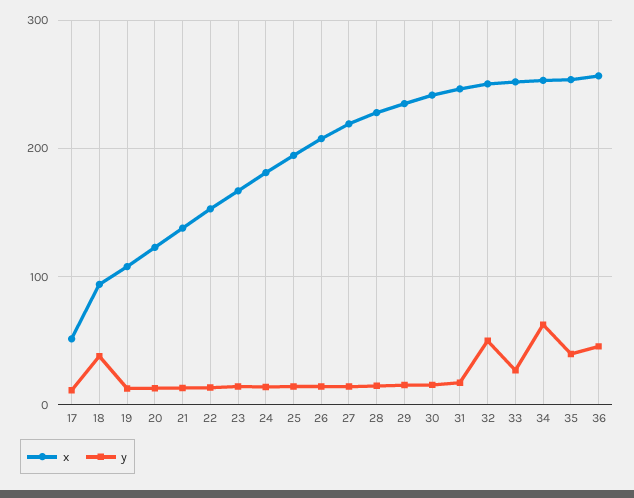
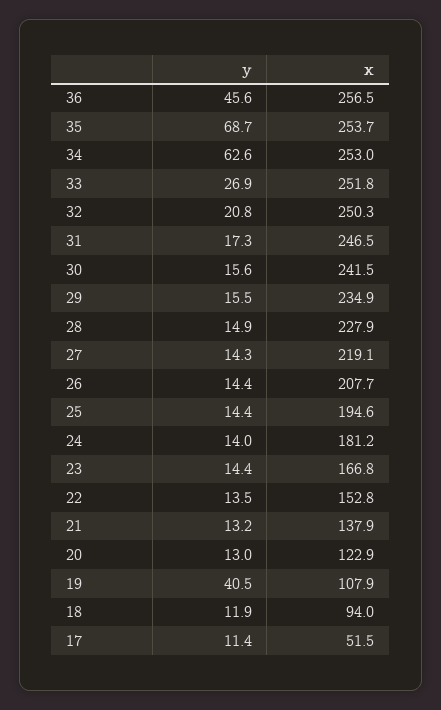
  {
    "x": {
      "17": 51.5,
      "18": 94,
      "19": 107.9,
      "20": 122.9,
      "21": 137.9,
      "22": 152.8,
      "23": 166.8,
      "24": 181.2,
      "25": 194.6,
      "26": 207.7,
      "27": 219.1,
      "28": 227.9,
      "29": 234.9,
      "30": 241.5,
      "31": 246.5,
      "32": 250.3,
      "33": 251.8,
      "34": 253,
      "35": 253.7,
      "36": 256.5
    },
    "y": {
      "17": 11.4,
-     "18": 40,
+     "18": 11.9,
-     "19": 10,
+     "19": 40.5,
      "20": 13,
      "21": 13.2,
      "22": 13.5,
      "23": 14.4,
      "24": 14,
      "25": 14.4,
      "26": 14.4,
      "27": 14.3,
      "28": 14.9,
      "29": 15.5,
      "30": 15.6,
      "31": 17.3,
-     "32": 50,
+     "32": 20.8,
      "33": 26.9,
      "34": 62.6,
-     "35": 40,
+     "35": 68.7,
      "36": 45.6
    }
  }

